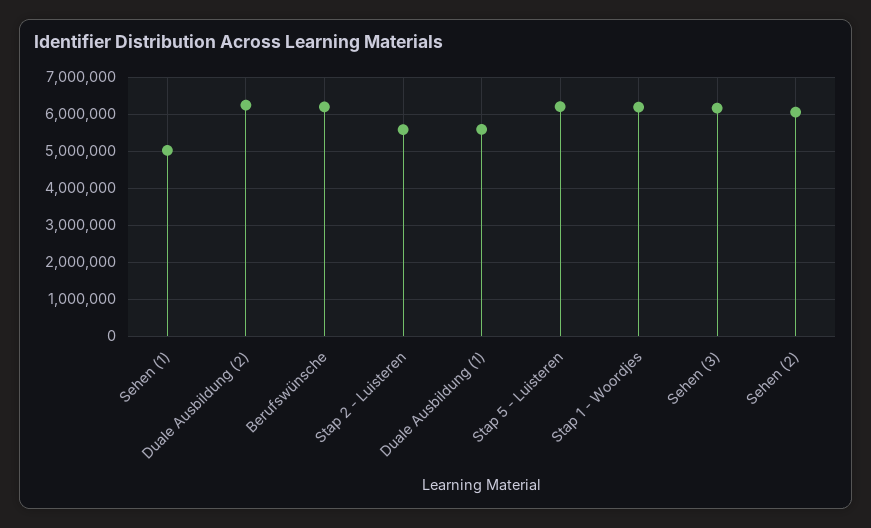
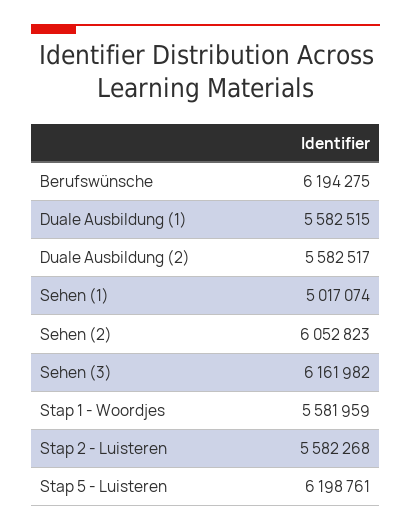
  {
    "Sehen (1)": 5017074,
-   "Duale Ausbildung (2)": 6200000,
+   "Duale Ausbildung (2)": 5582517,
    "Berufswünsche": 6194275,
    "Stap 2 - Luisteren": 5582268,
    "Duale Ausbildung (1)": 5582515,
    "Stap 5 - Luisteren": 6198761,
-   "Stap 1 - Woordjes": 6200000,
+   "Stap 1 - Woordjes": 5581959,
    "Sehen (3)": 6161982,
    "Sehen (2)": 6052823
  }

